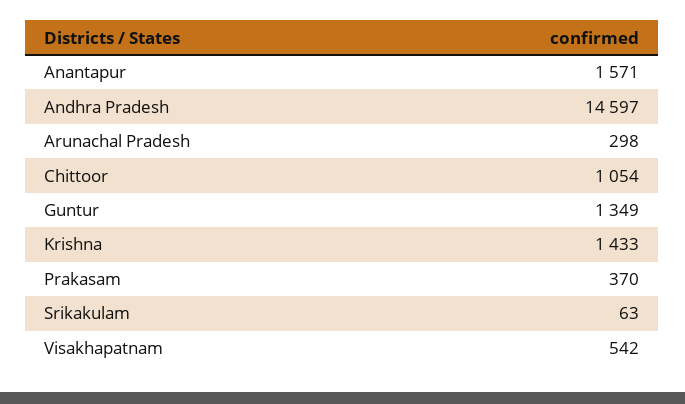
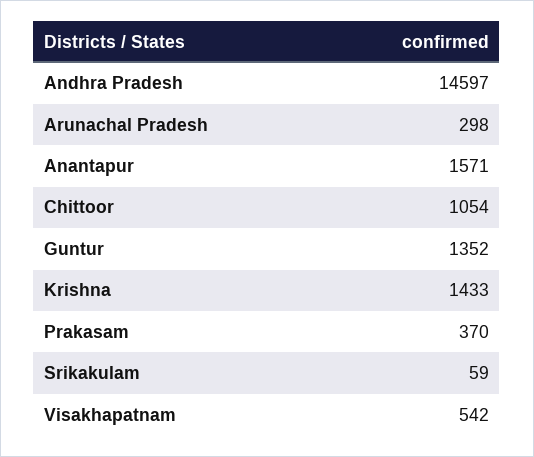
  {
    "Anantapur": 1571,
    "Andhra Pradesh": 14597,
    "Arunachal Pradesh": 298,
    "Chittoor": 1054,
-   "Guntur": 1349,
+   "Guntur": 1352,
    "Krishna": 1433,
    "Prakasam": 370,
-   "Srikakulam": 63,
+   "Srikakulam": 59,
    "Visakhapatnam": 542
  }

